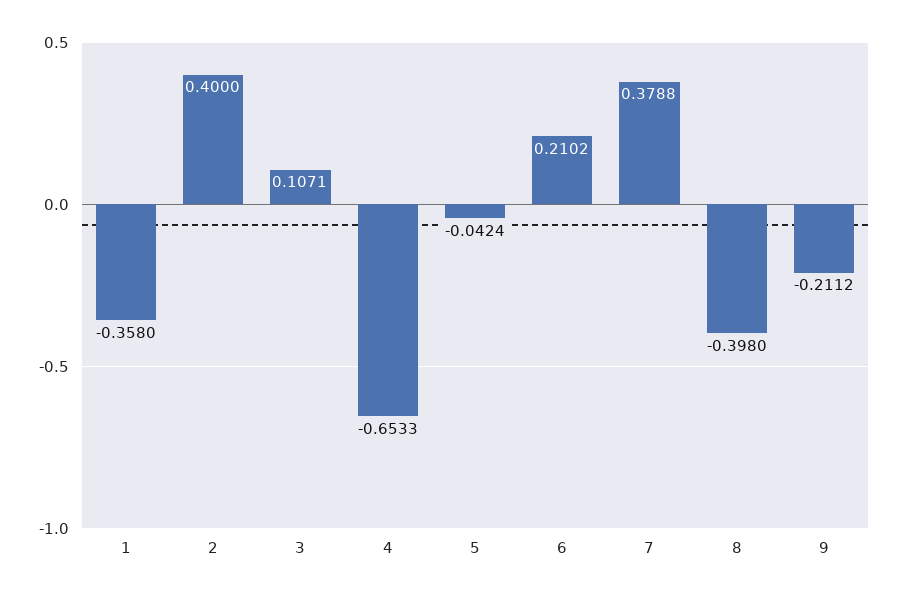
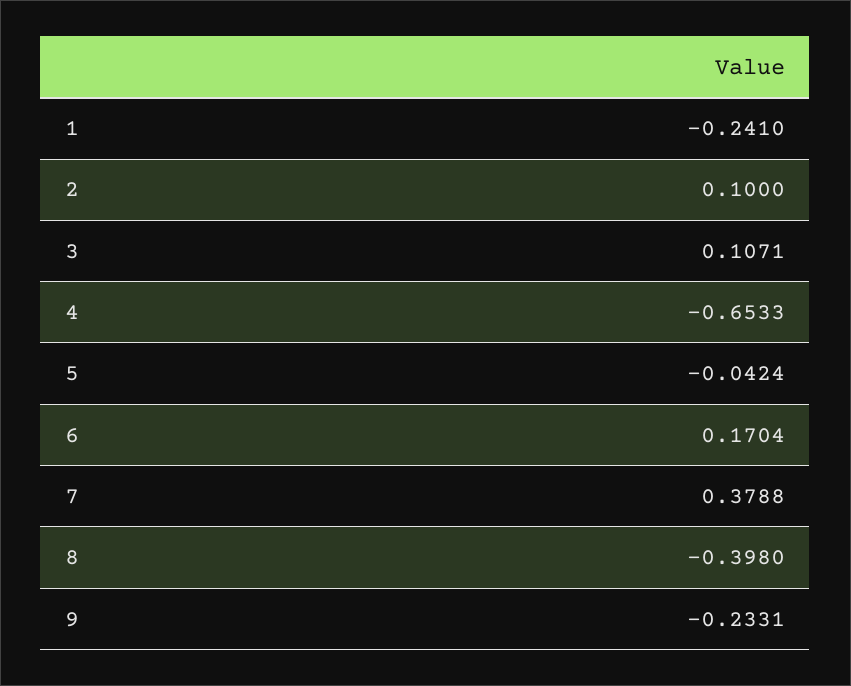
  {
-   "1": -0.358,
+   "1": -0.241,
-   "2": 0.4,
+   "2": 0.1,
    "3": 0.1071,
    "4": -0.6533,
    "5": -0.0424,
-   "6": 0.2102,
+   "6": 0.1704,
    "7": 0.3788,
    "8": -0.398,
-   "9": -0.2112
+   "9": -0.2331
  }

